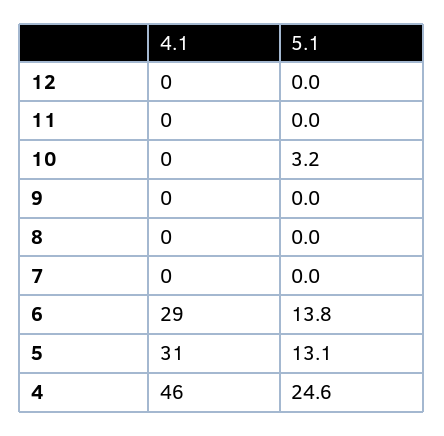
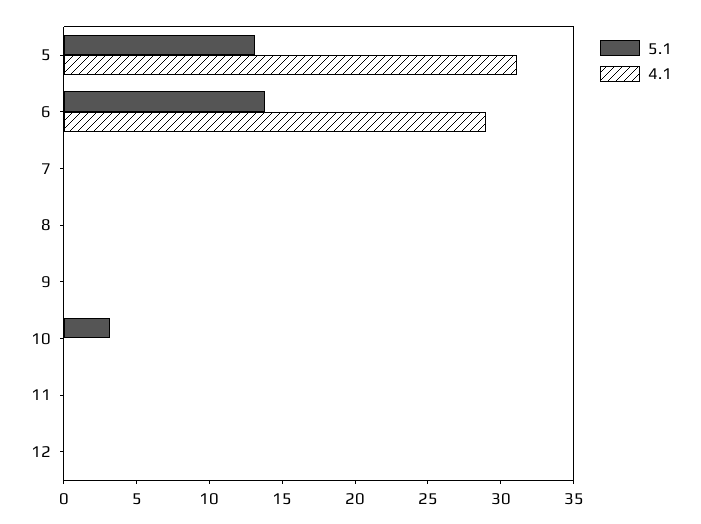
  {
    "4.1": {
      "12": 0,
      "11": 0,
      "10": 0,
      "9": 0,
      "8": 0,
      "7": 0,
      "6": 29,
-     "5": 31,
+     "5": 31
-     "4": 46
    },
    "5.1": {
      "12": 0,
      "11": 0,
      "10": 3.2,
      "9": 0,
      "8": 0,
      "7": 0,
      "6": 13.8,
-     "5": 13.1,
+     "5": 13.1
-     "4": 24.6
    }
  }

